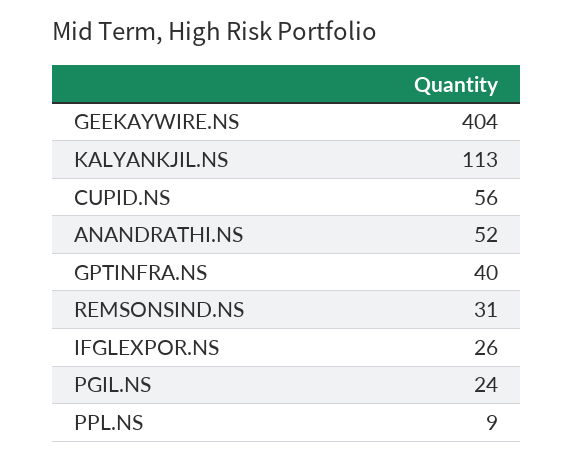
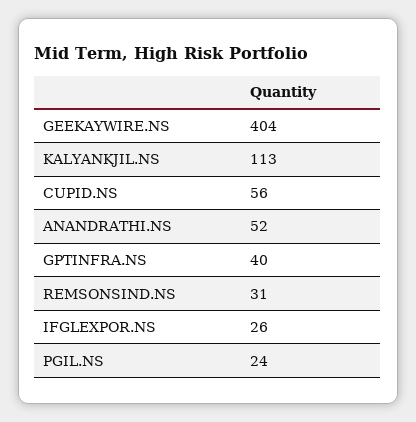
  {
    "GEEKAYWIRE.NS": 404,
    "KALYANKJIL.NS": 113,
    "CUPID.NS": 56,
    "ANANDRATHI.NS": 52,
    "GPTINFRA.NS": 40,
    "REMSONSIND.NS": 31,
    "IFGLEXPOR.NS": 26,
-   "PGIL.NS": 24,
+   "PGIL.NS": 24
-   "PPL.NS": 9
  }

